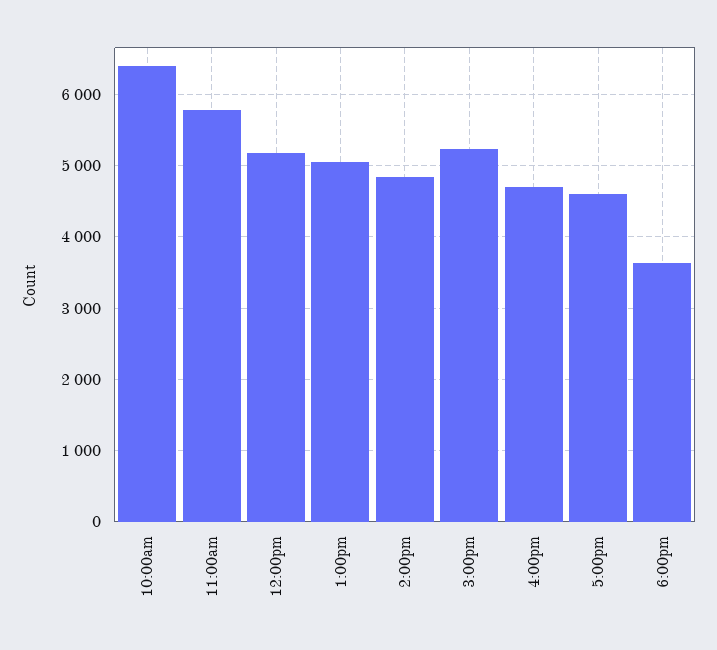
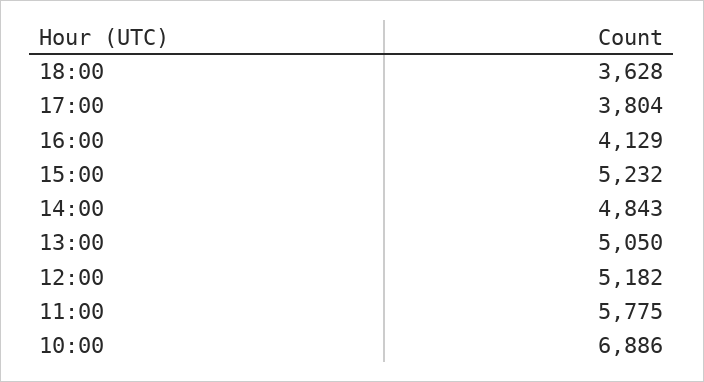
  {
-   "10:00am": 6400,
+   "10:00am": 6886,
    "11:00am": 5775,
    "12:00pm": 5182,
    "1:00pm": 5050,
    "2:00pm": 4843,
    "3:00pm": 5232,
-   "4:00pm": 4700,
+   "4:00pm": 4129,
-   "5:00pm": 4600,
+   "5:00pm": 3804,
    "6:00pm": 3628
  }

